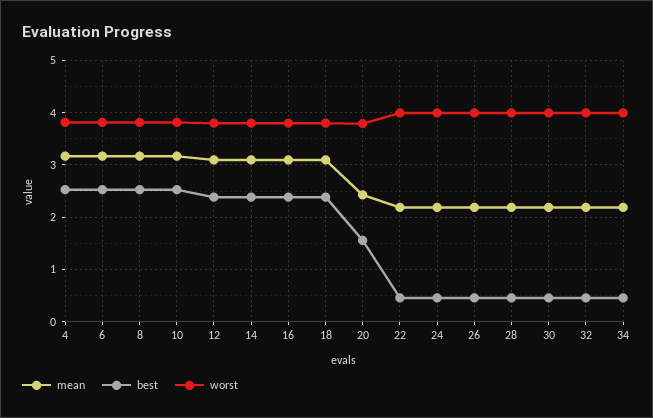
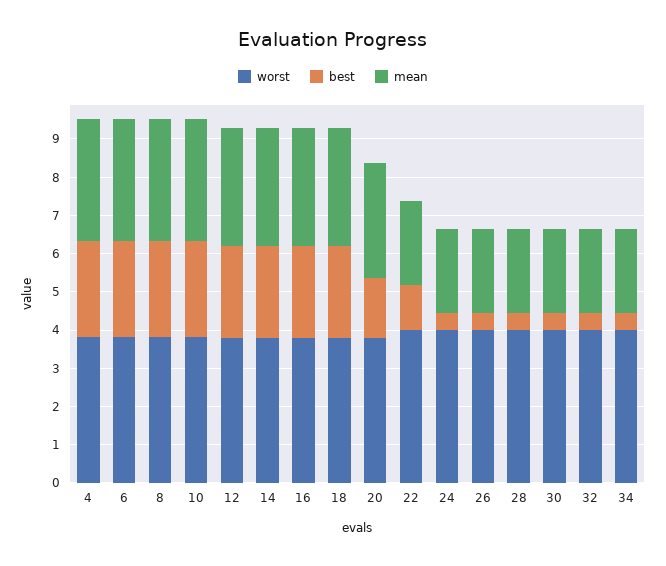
  {
    "mean": {
      "4": 3.2,
      "6": 3.2,
      "8": 3.2,
      "10": 3.2,
      "12": 3,
      "14": 3,
      "16": 3,
      "18": 3,
-     "20": 2.4,
+     "20": 3,
      "22": 2.2,
      "24": 2.2,
      "26": 2.2,
      "28": 2.2,
      "30": 2.2,
      "32": 2.2,
      "34": 2.2
    },
    "best": {
      "4": 2.6,
      "6": 2.6,
      "8": 2.6,
      "10": 2.6,
      "12": 2.4,
      "14": 2.4,
      "16": 2.4,
      "18": 2.4,
      "20": 1.6,
-     "22": 0.4,
+     "22": 1.25,
      "24": 0.4,
      "26": 0.4,
      "28": 0.4,
      "30": 0.4,
      "32": 0.4,
      "34": 0.4
    },
    "worst": {
      "4": 3.8,
      "6": 3.8,
      "8": 3.8,
      "10": 3.8,
      "12": 3.8,
      "14": 3.8,
      "16": 3.8,
      "18": 3.8,
      "20": 3.8,
      "22": 4,
      "24": 4,
      "26": 4,
      "28": 4,
      "30": 4,
      "32": 4,
      "34": 4
    }
  }

